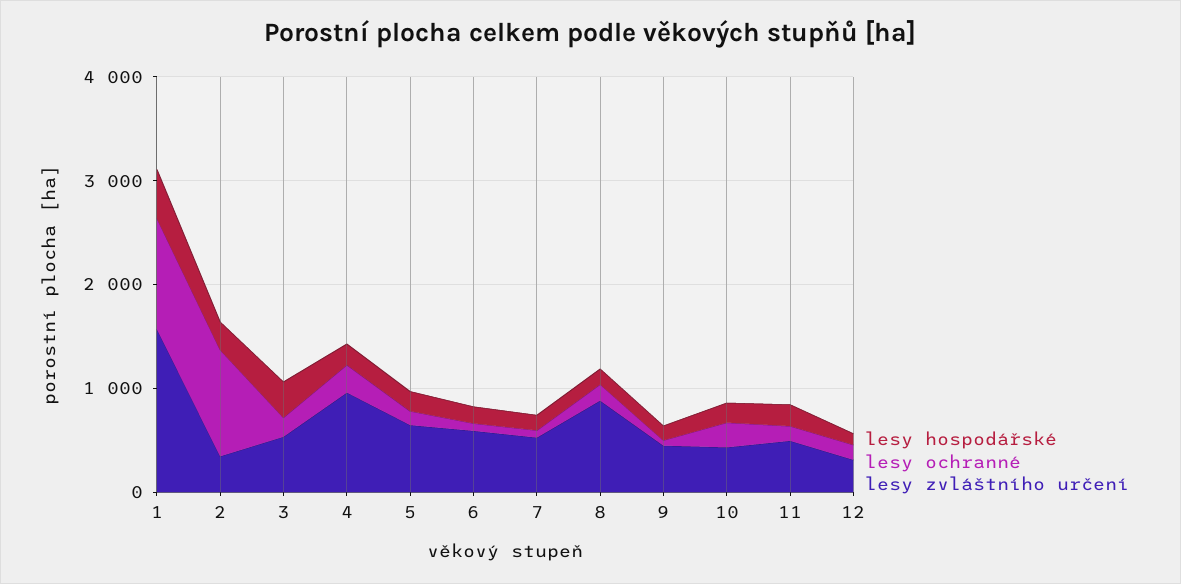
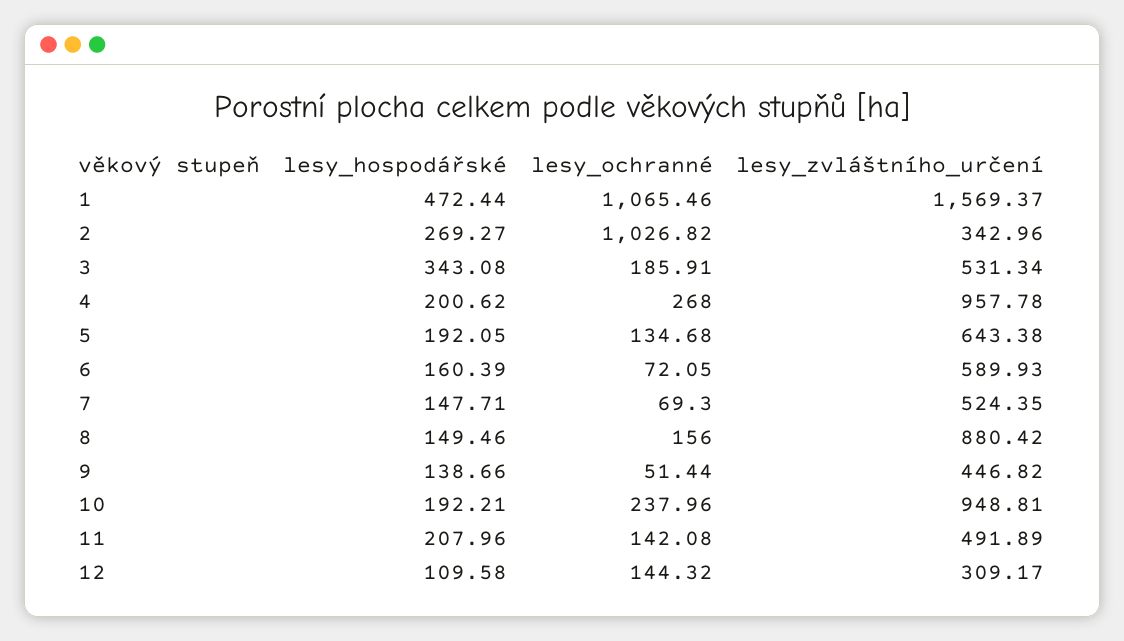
  {
    "lesy hospodářské": {
      "1": 472.44,
      "2": 269.27,
      "3": 343.08,
      "4": 200.62,
      "5": 192.05,
      "6": 160.39,
      "7": 147.71,
      "8": 149.46,
      "9": 138.66,
      "10": 192.21,
      "11": 207.96,
      "12": 109.58
    },
    "lesy ochranné": {
      "1": 1065.46,
      "2": 1026.82,
      "3": 185.91,
      "4": 268,
      "5": 134.68,
      "6": 72.05,
      "7": 69.3,
      "8": 156,
      "9": 51.44,
      "10": 237.96,
      "11": 142.08,
      "12": 144.32
    },
    "lesy zvláštního určení": {
      "1": 1569.37,
      "2": 342.96,
      "3": 531.34,
      "4": 957.78,
      "5": 643.38,
      "6": 589.93,
      "7": 524.35,
      "8": 880.42,
      "9": 446.82,
-     "10": 400,
+     "10": 948.81,
      "11": 491.89,
      "12": 309.17
    }
  }

